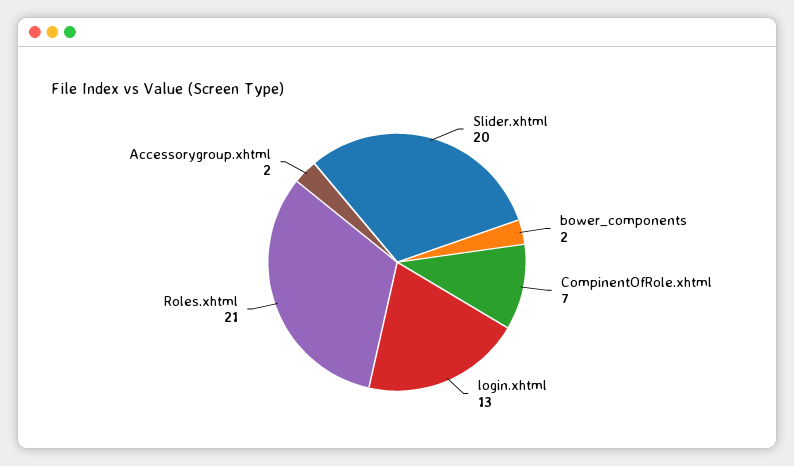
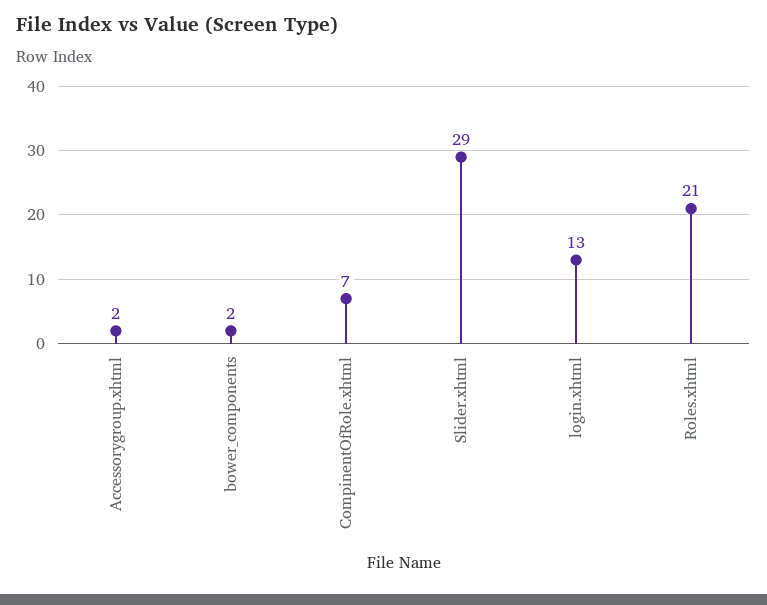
  {
-   "Slider.xhtml": 20,
+   "Slider.xhtml": 29,
    "bower_components": 2,
    "CompinentOfRole.xhtml": 7,
    "login.xhtml": 13,
    "Roles.xhtml": 21,
    "Accessorygroup.xhtml": 2
  }

